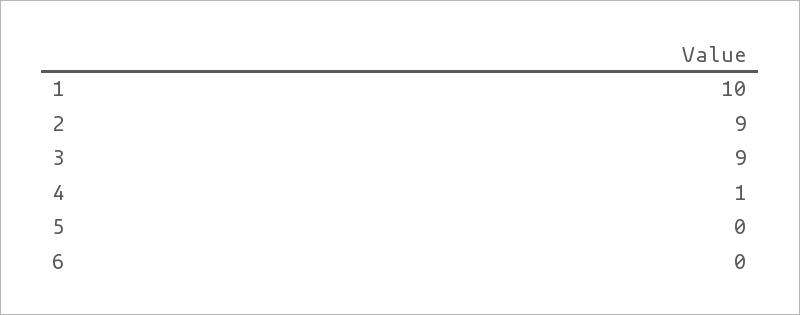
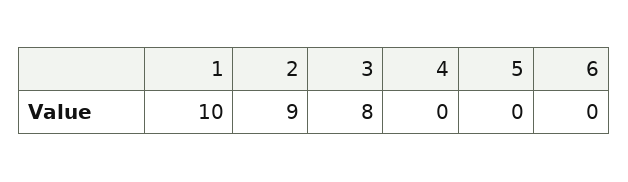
  {
    "1": 10,
    "2": 9,
-   "3": 9,
+   "3": 8,
-   "4": 1,
+   "4": 0,
    "5": 0,
    "6": 0
  }

